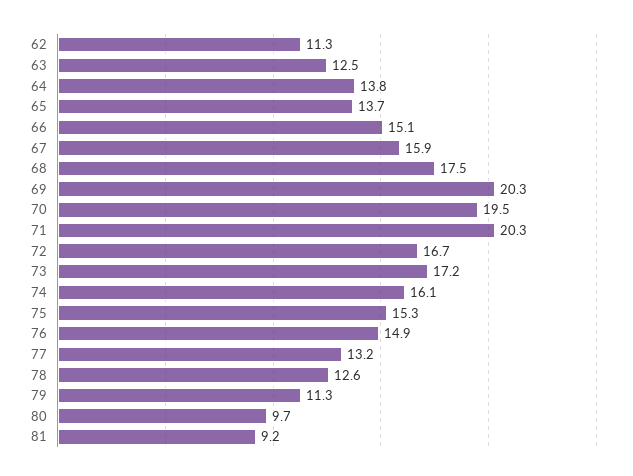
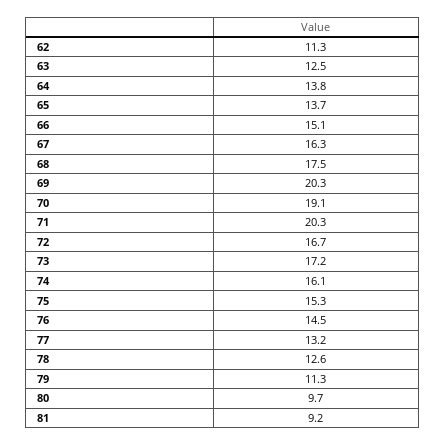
  {
    "62": 11.3,
    "63": 12.5,
    "64": 13.8,
    "65": 13.7,
    "66": 15.1,
-   "67": 15.9,
+   "67": 16.3,
    "68": 17.5,
    "69": 20.3,
-   "70": 19.5,
+   "70": 19.1,
    "71": 20.3,
    "72": 16.7,
    "73": 17.2,
    "74": 16.1,
    "75": 15.3,
-   "76": 14.9,
+   "76": 14.5,
    "77": 13.2,
    "78": 12.6,
    "79": 11.3,
    "80": 9.7,
    "81": 9.2
  }

